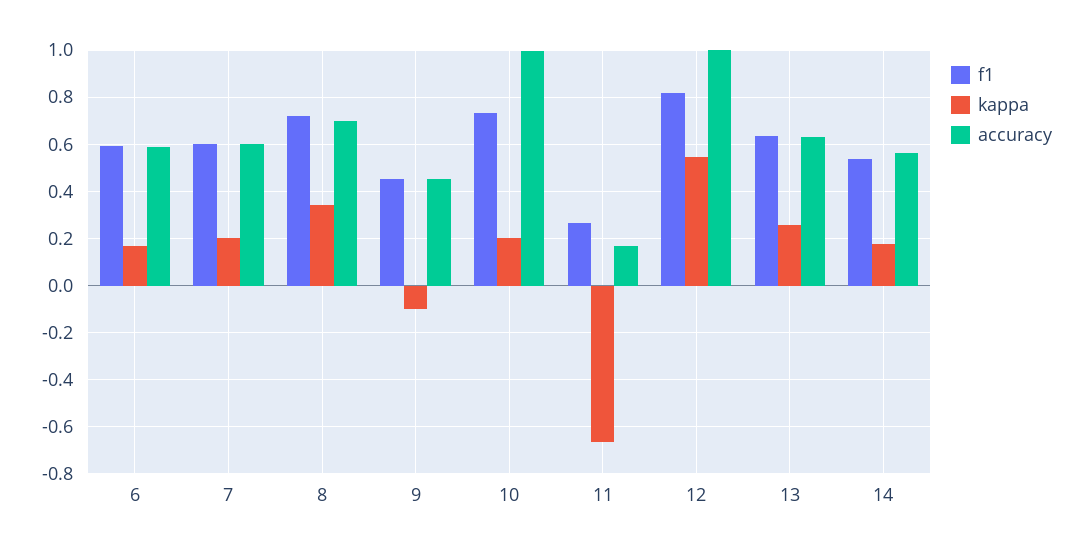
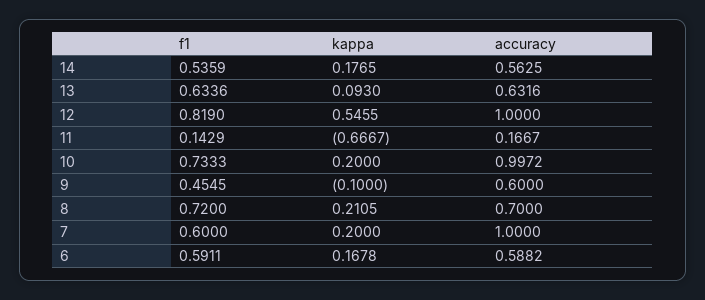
  {
    "f1": {
      "6": 0.5911,
      "7": 0.6,
      "8": 0.72,
      "9": 0.4545,
      "10": 0.7333,
-     "11": 0.25,
+     "11": 0.1429,
      "12": 0.819,
      "13": 0.6336,
      "14": 0.5359
    },
    "kappa": {
      "6": 0.1678,
      "7": 0.2,
-     "8": 0.35,
+     "8": 0.2105,
      "9": -0.1,
      "10": 0.2,
      "11": -0.6667,
      "12": 0.5455,
-     "13": 0.25,
+     "13": 0.093,
      "14": 0.1765
    },
    "accuracy": {
      "6": 0.5882,
-     "7": 0.6,
+     "7": 1,
      "8": 0.7,
-     "9": 0.45,
+     "9": 0.6,
      "10": 0.9972,
      "11": 0.1667,
      "12": 1,
      "13": 0.6316,
      "14": 0.5625
    }
  }

